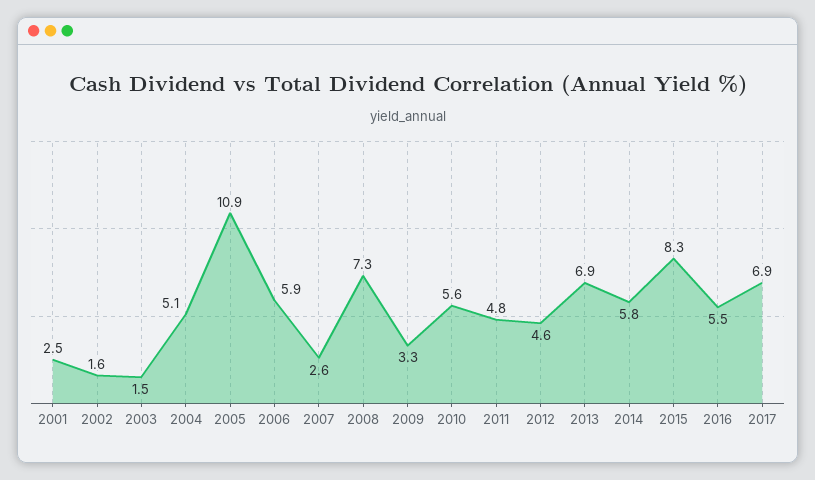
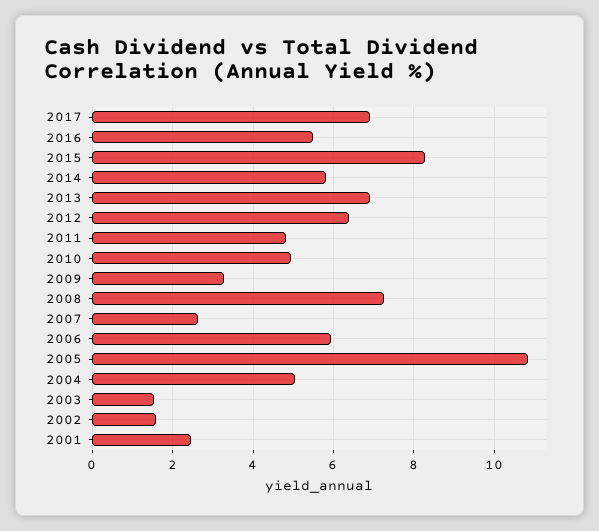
  {
    "2001": 2.5,
    "2002": 1.6,
    "2003": 1.5,
    "2004": 5.1,
    "2005": 10.9,
    "2006": 5.9,
    "2007": 2.6,
    "2008": 7.3,
    "2009": 3.3,
-   "2010": 5.6,
+   "2010": 5,
    "2011": 4.8,
-   "2012": 4.6,
+   "2012": 6.4,
    "2013": 6.9,
    "2014": 5.8,
    "2015": 8.3,
    "2016": 5.5,
    "2017": 6.9
  }

